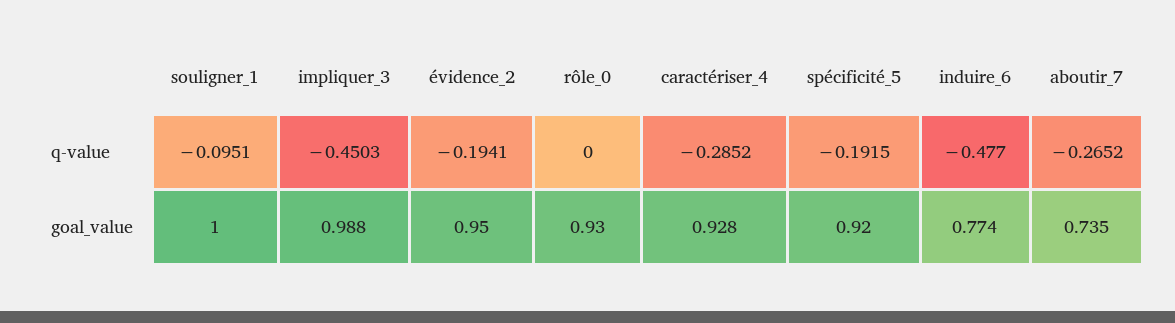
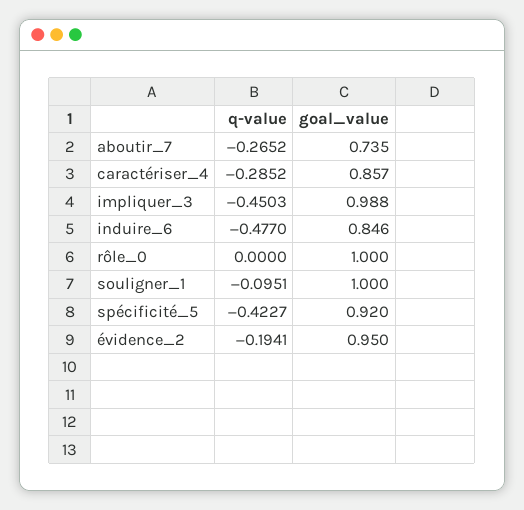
  {
    "souligner_1": {
      "q-value": -0.0951,
      "goal_value": 1
    },
    "impliquer_3": {
      "q-value": -0.4503,
      "goal_value": 0.988
    },
    "évidence_2": {
      "q-value": -0.1941,
      "goal_value": 0.95
    },
    "rôle_0": {
      "q-value": 0,
-     "goal_value": 0.93
+     "goal_value": 1
    },
    "caractériser_4": {
      "q-value": -0.2852,
-     "goal_value": 0.928
+     "goal_value": 0.857
    },
    "spécificité_5": {
-     "q-value": -0.1915,
+     "q-value": -0.4227,
      "goal_value": 0.92
    },
    "induire_6": {
      "q-value": -0.477,
-     "goal_value": 0.774
+     "goal_value": 0.846
    },
    "aboutir_7": {
      "q-value": -0.2652,
      "goal_value": 0.735
    }
  }

